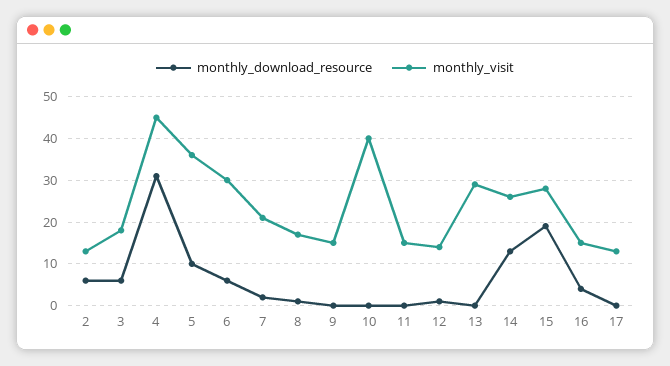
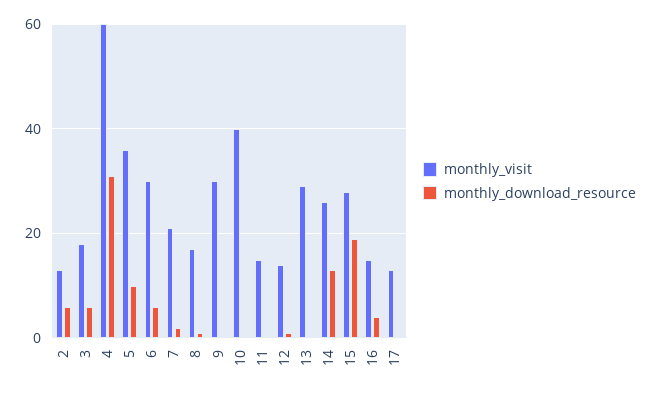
  {
    "monthly_download_resource": {
      "2": 5,
      "3": 5,
      "4": 30,
      "5": 10,
      "6": 5,
      "7": 0,
      "8": 0,
      "9": 0,
      "10": 0,
      "11": 0,
      "12": 0,
      "13": 0,
      "14": 15,
      "15": 20,
      "16": 5,
      "17": 0
    },
    "monthly_visit": {
      "2": 15,
      "3": 20,
-     "4": 45,
+     "4": 60,
      "5": 35,
      "6": 30,
      "7": 20,
      "8": 15,
-     "9": 15,
+     "9": 30,
      "10": 40,
      "11": 15,
      "12": 15,
      "13": 30,
      "14": 25,
      "15": 30,
      "16": 15,
      "17": 15
    }
  }

